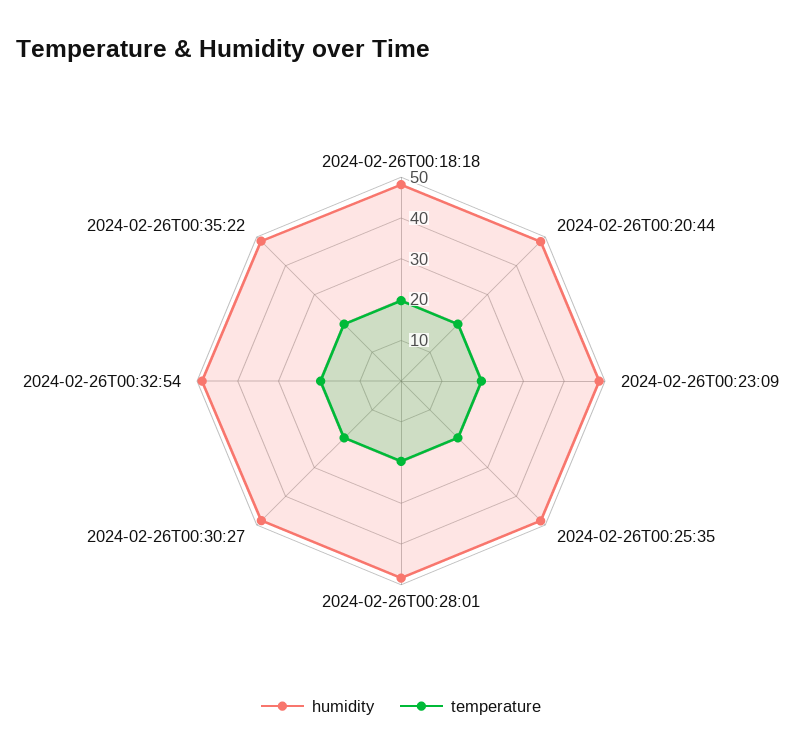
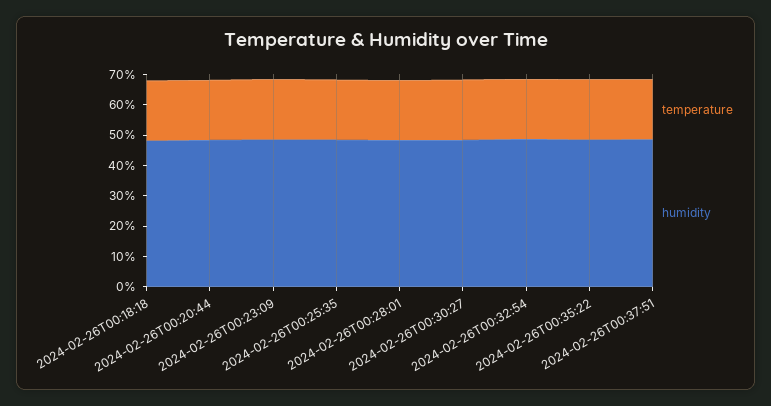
  {
    "humidity": {
      "2024-02-26T00:18:18": 48,
      "2024-02-26T00:20:44": 48,
      "2024-02-26T00:23:09": 48,
      "2024-02-26T00:25:35": 48,
      "2024-02-26T00:28:01": 48,
      "2024-02-26T00:30:27": 48,
      "2024-02-26T00:32:54": 48,
-     "2024-02-26T00:35:22": 48
+     "2024-02-26T00:35:22": 48,
+     "2024-02-26T00:37:51": 50
    },
    "temperature": {
      "2024-02-26T00:18:18": 20,
      "2024-02-26T00:20:44": 20,
      "2024-02-26T00:23:09": 20,
      "2024-02-26T00:25:35": 20,
      "2024-02-26T00:28:01": 20,
      "2024-02-26T00:30:27": 20,
      "2024-02-26T00:32:54": 20,
-     "2024-02-26T00:35:22": 20
+     "2024-02-26T00:35:22": 20,
+     "2024-02-26T00:37:51": 20
    }
  }

